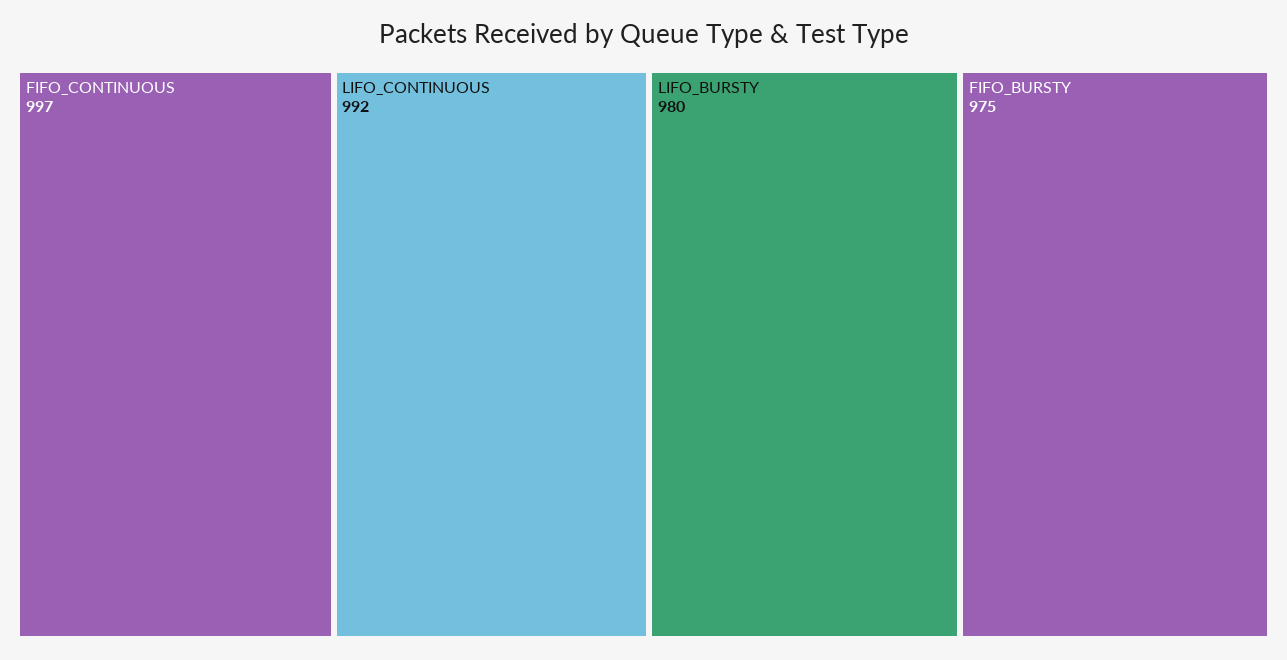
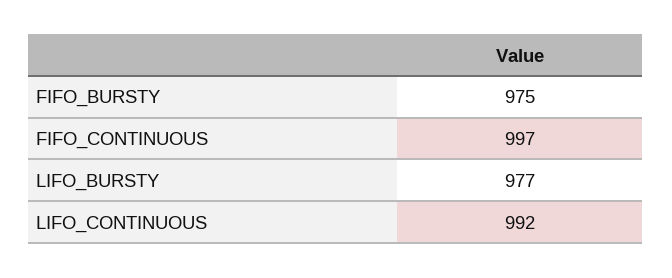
  {
    "FIFO_CONTINUOUS": 997,
    "LIFO_CONTINUOUS": 992,
-   "LIFO_BURSTY": 980,
+   "LIFO_BURSTY": 977,
    "FIFO_BURSTY": 975
  }

